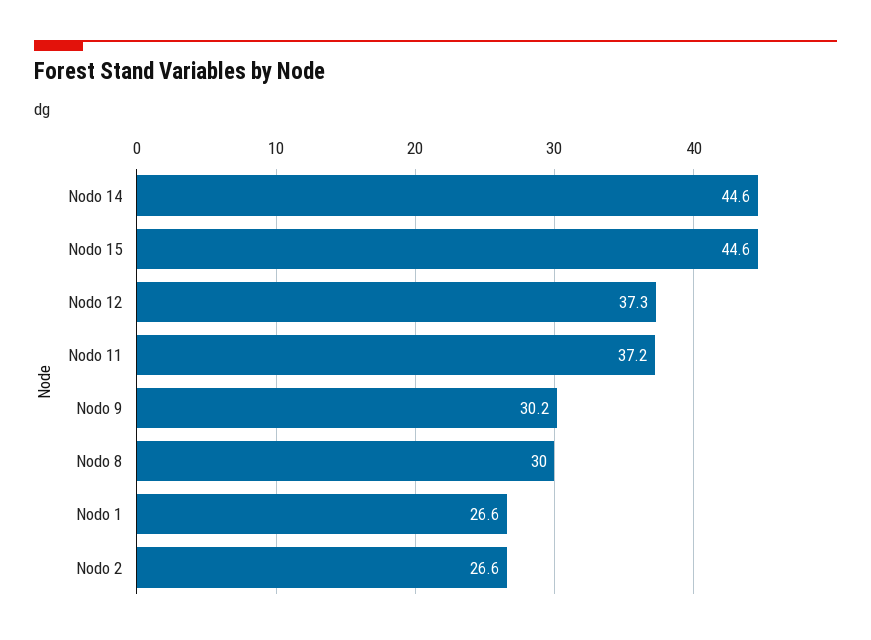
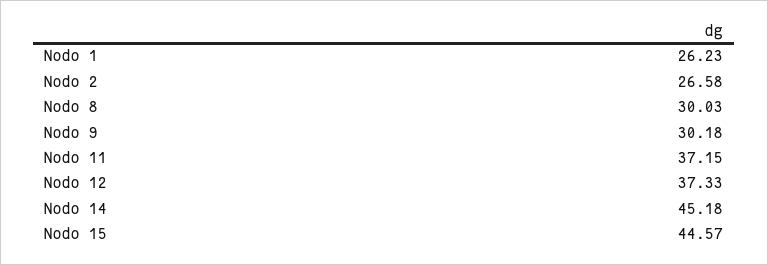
  {
-   "Nodo 14": 44.6,
+   "Nodo 14": 45.18,
    "Nodo 15": 44.57,
    "Nodo 12": 37.33,
    "Nodo 11": 37.15,
    "Nodo 9": 30.18,
    "Nodo 8": 30.03,
-   "Nodo 1": 26.6,
+   "Nodo 1": 26.23,
    "Nodo 2": 26.58
  }

